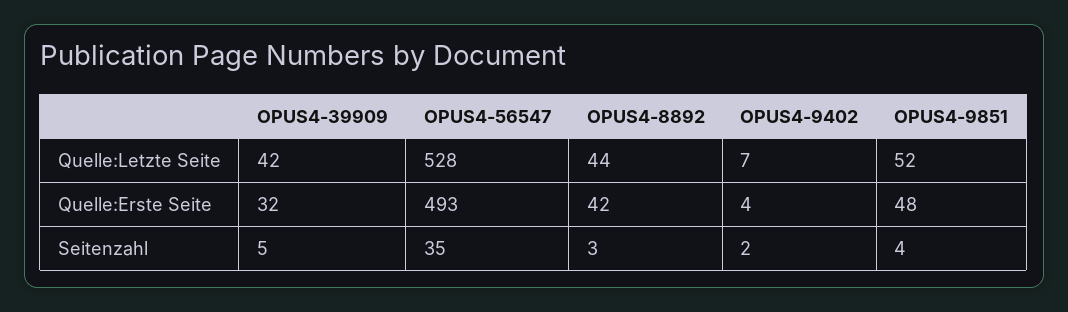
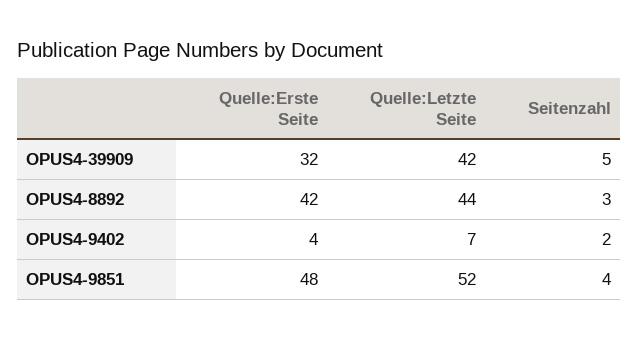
  {
    "OPUS4-39909": {
      "Quelle:Letzte Seite": 42,
      "Quelle:Erste Seite": 32,
      "Seitenzahl": 5
    },
-   "OPUS4-56547": {
-     "Quelle:Letzte Seite": 528,
-     "Quelle:Erste Seite": 493,
-     "Seitenzahl": 35
-   },
    "OPUS4-8892": {
      "Quelle:Letzte Seite": 44,
      "Quelle:Erste Seite": 42,
      "Seitenzahl": 3
    },
    "OPUS4-9402": {
      "Quelle:Letzte Seite": 7,
      "Quelle:Erste Seite": 4,
      "Seitenzahl": 2
    },
    "OPUS4-9851": {
      "Quelle:Letzte Seite": 52,
      "Quelle:Erste Seite": 48,
      "Seitenzahl": 4
    }
  }

